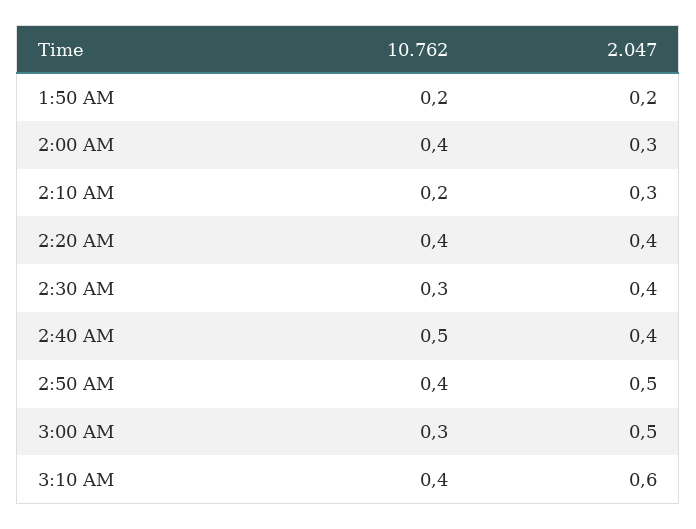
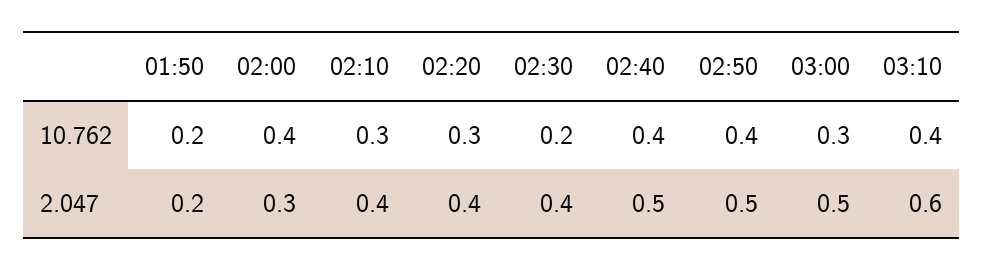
  {
    "10.762": {
      "1:50 AM": 0.2,
      "2:00 AM": 0.4,
-     "2:10 AM": 0.2,
+     "2:10 AM": 0.3,
-     "2:20 AM": 0.4,
+     "2:20 AM": 0.3,
-     "2:30 AM": 0.3,
+     "2:30 AM": 0.2,
-     "2:40 AM": 0.5,
+     "2:40 AM": 0.4,
      "2:50 AM": 0.4,
      "3:00 AM": 0.3,
      "3:10 AM": 0.4
    },
    "2.047": {
      "1:50 AM": 0.2,
      "2:00 AM": 0.3,
-     "2:10 AM": 0.3,
+     "2:10 AM": 0.4,
      "2:20 AM": 0.4,
      "2:30 AM": 0.4,
-     "2:40 AM": 0.4,
+     "2:40 AM": 0.5,
      "2:50 AM": 0.5,
      "3:00 AM": 0.5,
      "3:10 AM": 0.6
    }
  }

